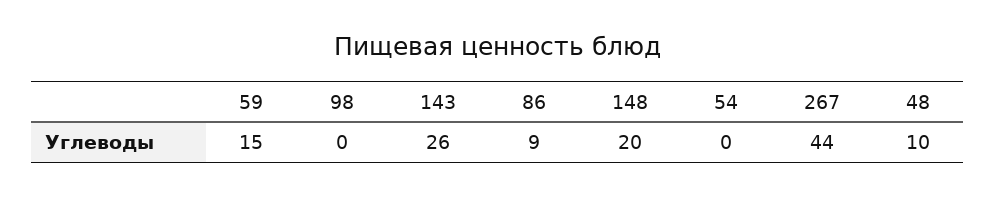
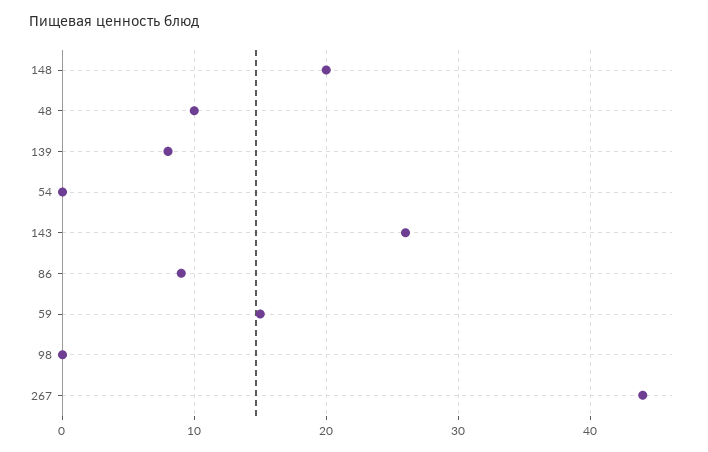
  {
    "59": 15,
    "98": 0,
    "143": 26,
    "86": 9,
    "148": 20,
    "54": 0,
    "267": 44,
-   "48": 10
+   "48": 10,
+   "139": 8
  }

